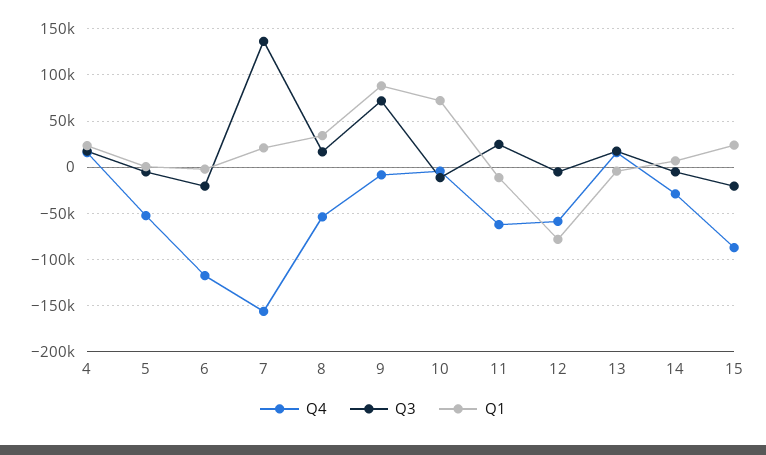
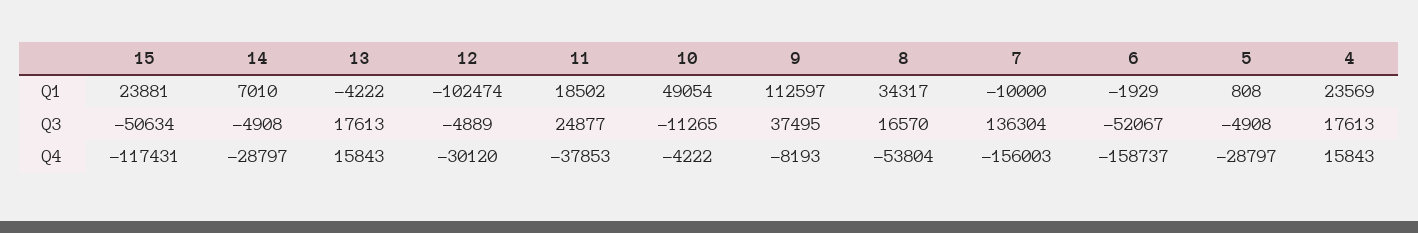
  {
    "Q4": {
      "4": 15843,
-     "5": -50000,
+     "5": -28797,
-     "6": -120000,
+     "6": -158737,
      "7": -156003,
      "8": -53804,
      "9": -8193,
      "10": -4222,
-     "11": -60000,
+     "11": -37853,
-     "12": -60000,
+     "12": -30120,
      "13": 15843,
      "14": -28797,
-     "15": -90000
+     "15": -117431
    },
    "Q3": {
      "4": 17613,
      "5": -4908,
-     "6": -20000,
+     "6": -52067,
      "7": 136304,
      "8": 16570,
-     "9": 70000,
+     "9": 37495,
      "10": -11265,
      "11": 24877,
      "12": -4889,
      "13": 17613,
      "14": -4908,
-     "15": -20000
+     "15": -50634
    },
    "Q1": {
      "4": 23569,
      "5": 808,
      "6": -1929,
-     "7": 20000,
+     "7": -10000,
      "8": 34317,
-     "9": 90000,
+     "9": 112597,
-     "10": 70000,
+     "10": 49054,
-     "11": -10000,
+     "11": 18502,
-     "12": -80000,
+     "12": -102474,
      "13": -4222,
      "14": 7010,
      "15": 23881
    }
  }

